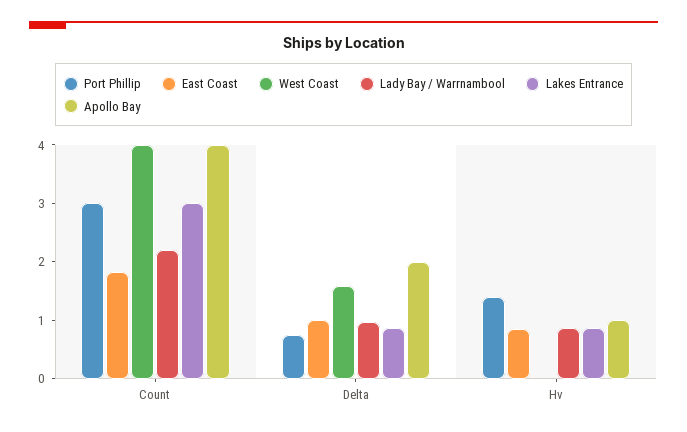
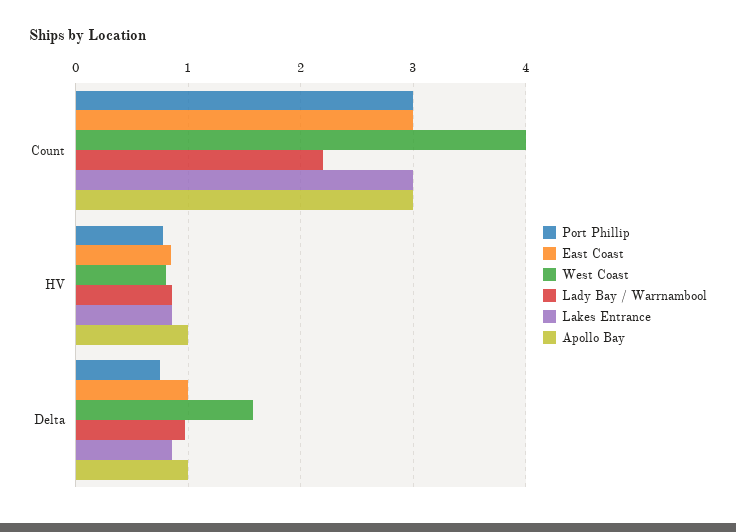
  {
    "Port Phillip": {
      "Count": 3,
      "Delta": 0.8,
-     "Hv": 1.4
+     "Hv": 0.8
    },
    "East Coast": {
-     "Count": 1.8,
+     "Count": 3,
      "Delta": 1,
      "Hv": 0.9
    },
    "West Coast": {
      "Count": 4,
      "Delta": 1.6,
-     "Hv": 0
+     "Hv": 0.8
    },
    "Lady Bay / Warrnambool": {
      "Count": 2.2,
      "Delta": 1,
      "Hv": 0.9
    },
    "Lakes Entrance": {
      "Count": 3,
      "Delta": 0.9,
      "Hv": 0.9
    },
    "Apollo Bay": {
-     "Count": 4,
+     "Count": 3,
-     "Delta": 2,
+     "Delta": 1,
      "Hv": 1
    }
  }

